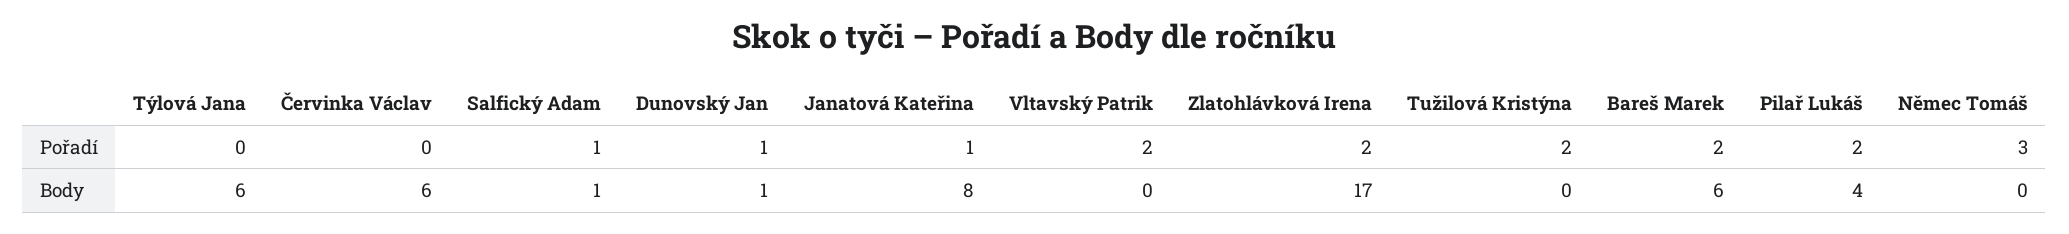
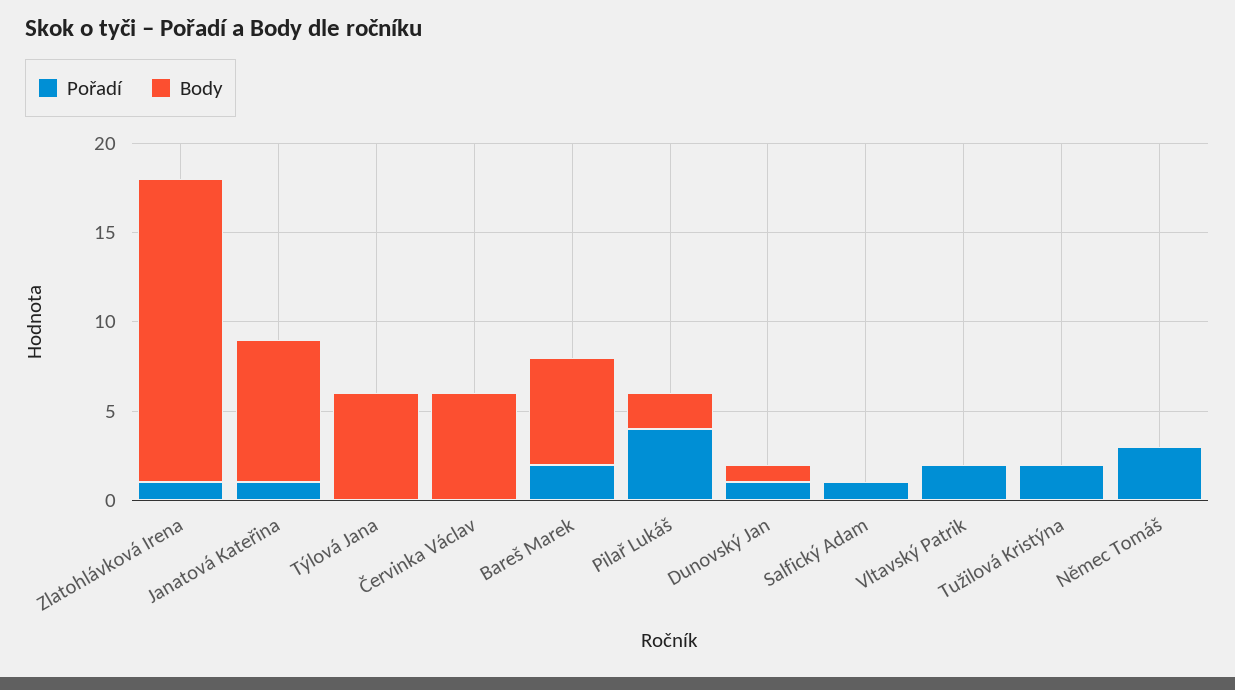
  {
    "Pořadí": {
      "Týlová Jana": 0,
      "Červinka Václav": 0,
      "Salfický Adam": 1,
      "Dunovský Jan": 1,
      "Janatová Kateřina": 1,
      "Vltavský Patrik": 2,
-     "Zlatohlávková Irena": 2,
+     "Zlatohlávková Irena": 1,
      "Tužilová Kristýna": 2,
      "Bareš Marek": 2,
-     "Pilař Lukáš": 2,
+     "Pilař Lukáš": 4,
      "Němec Tomáš": 3
    },
    "Body": {
      "Týlová Jana": 6,
      "Červinka Václav": 6,
-     "Salfický Adam": 1,
+     "Salfický Adam": 0,
      "Dunovský Jan": 1,
      "Janatová Kateřina": 8,
      "Vltavský Patrik": 0,
      "Zlatohlávková Irena": 17,
      "Tužilová Kristýna": 0,
      "Bareš Marek": 6,
-     "Pilař Lukáš": 4,
+     "Pilař Lukáš": 2,
      "Němec Tomáš": 0
    }
  }

